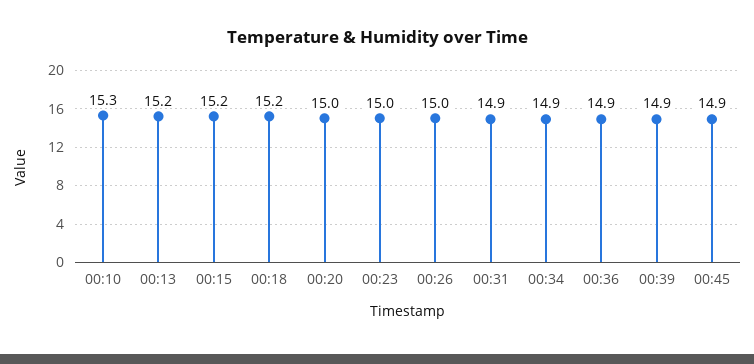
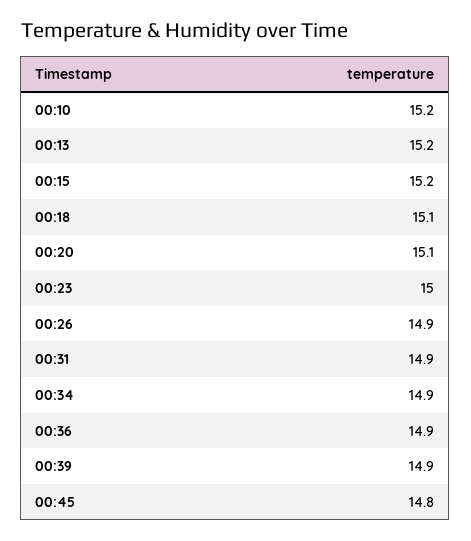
  {
-   "00:10": 15.3,
+   "00:10": 15.2,
    "00:13": 15.2,
    "00:15": 15.2,
-   "00:18": 15.2,
+   "00:18": 15.1,
-   "00:20": 15,
+   "00:20": 15.1,
    "00:23": 15,
-   "00:26": 15,
+   "00:26": 14.9,
    "00:31": 14.9,
    "00:34": 14.9,
    "00:36": 14.9,
    "00:39": 14.9,
-   "00:45": 14.9
+   "00:45": 14.8
  }

